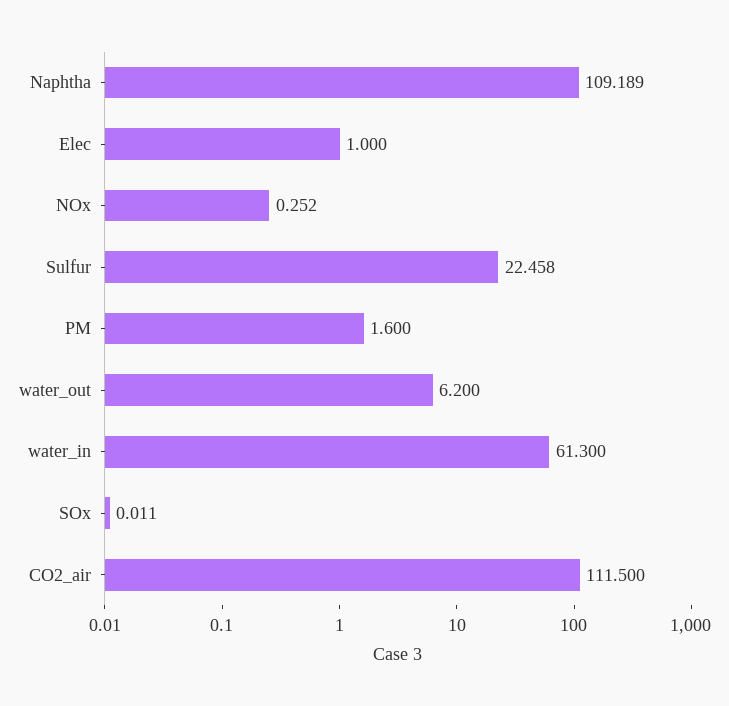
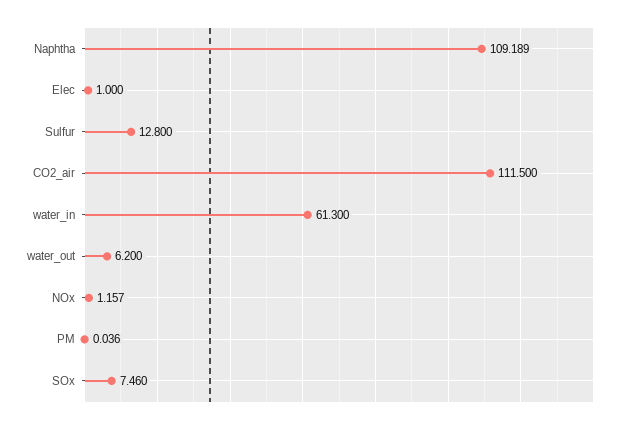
  {
    "Naphtha": 109.189,
    "Elec": 1,
-   "NOx": 0.252,
+   "NOx": 1.157,
-   "Sulfur": 22.458,
+   "Sulfur": 12.8,
-   "PM": 1.6,
+   "PM": 0.036,
    "water_out": 6.2,
    "water_in": 61.3,
-   "SOx": 0.011,
+   "SOx": 7.46,
    "CO2_air": 111.5
  }

